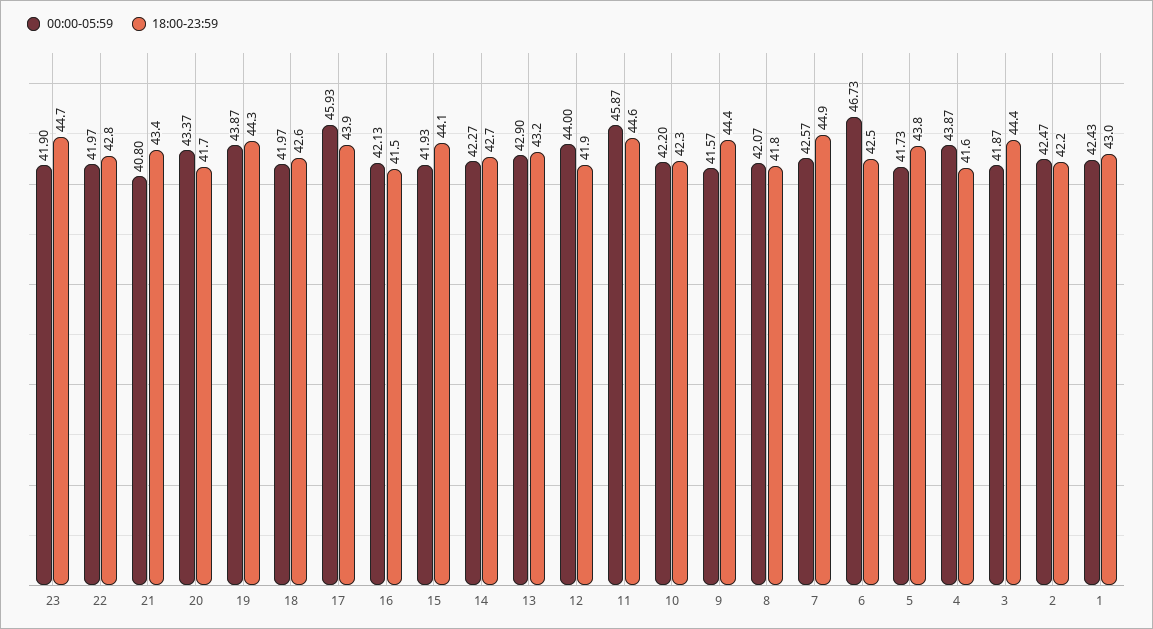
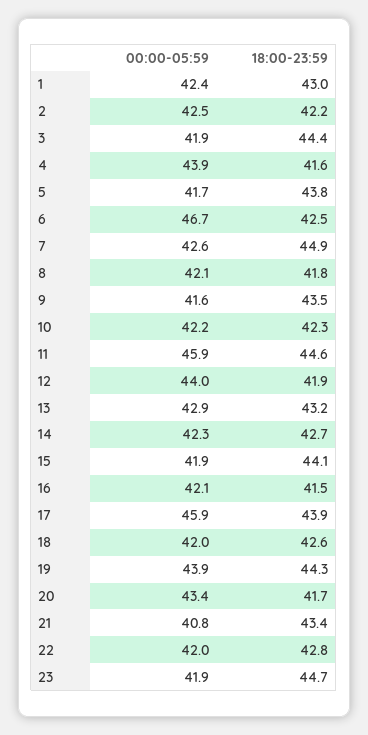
  {
    "00:00-05:59": {
      "23": 41.9,
      "22": 41.97,
      "21": 40.8,
      "20": 43.37,
      "19": 43.87,
      "18": 41.97,
      "17": 45.93,
      "16": 42.13,
      "15": 41.93,
      "14": 42.27,
      "13": 42.9,
      "12": 44,
      "11": 45.87,
      "10": 42.2,
      "9": 41.57,
      "8": 42.07,
      "7": 42.57,
      "6": 46.73,
      "5": 41.73,
      "4": 43.87,
      "3": 41.87,
      "2": 42.47,
      "1": 42.43
    },
    "18:00-23:59": {
      "23": 44.7,
      "22": 42.8,
      "21": 43.4,
      "20": 41.7,
      "19": 44.3,
      "18": 42.6,
      "17": 43.9,
      "16": 41.5,
      "15": 44.1,
      "14": 42.7,
      "13": 43.2,
      "12": 41.9,
      "11": 44.6,
      "10": 42.3,
-     "9": 44.4,
+     "9": 43.5,
      "8": 41.8,
      "7": 44.9,
      "6": 42.5,
      "5": 43.8,
      "4": 41.6,
      "3": 44.4,
      "2": 42.2,
      "1": 43
    }
  }

